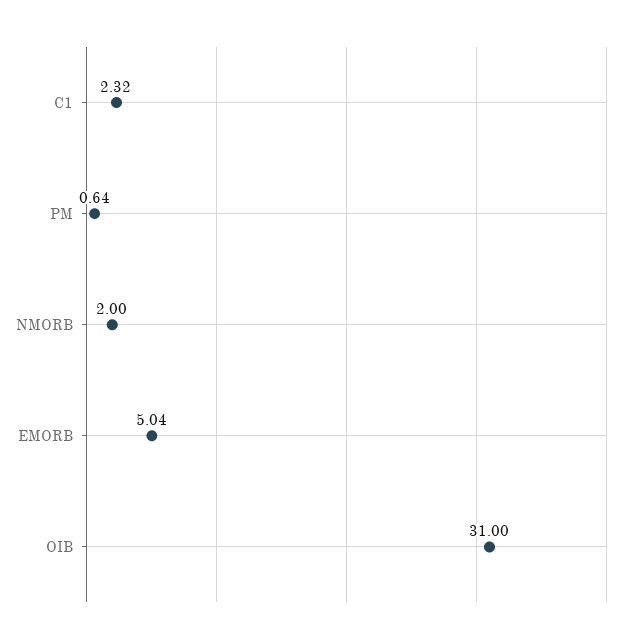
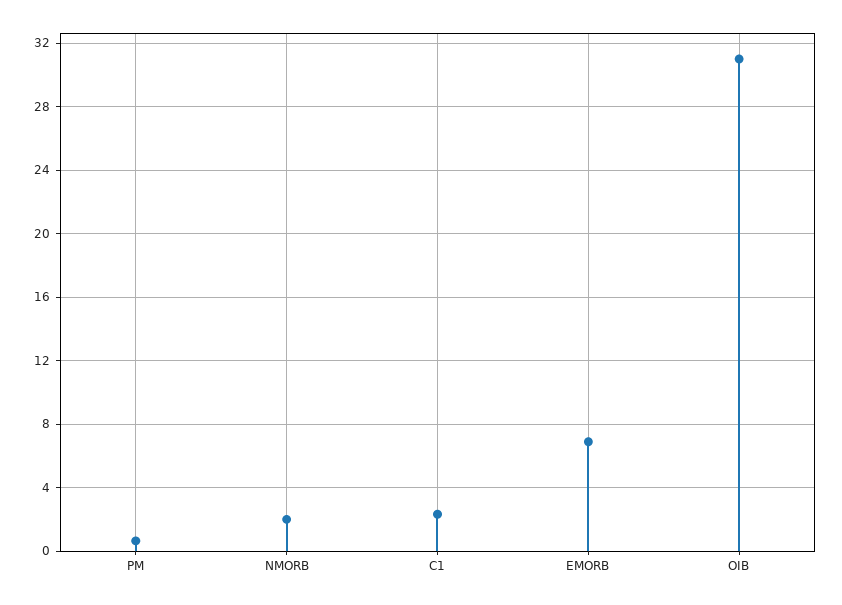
  {
    "C1": 2.32,
    "PM": 0.64,
    "NMORB": 2,
-   "EMORB": 5.04,
+   "EMORB": 7,
    "OIB": 31
  }

